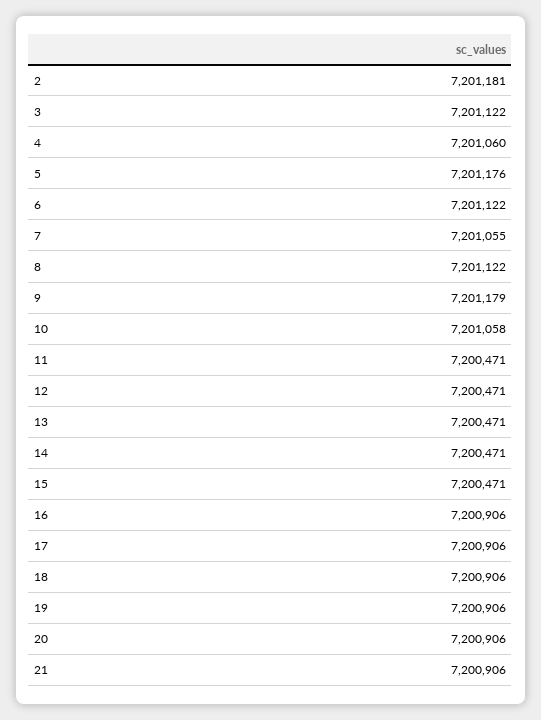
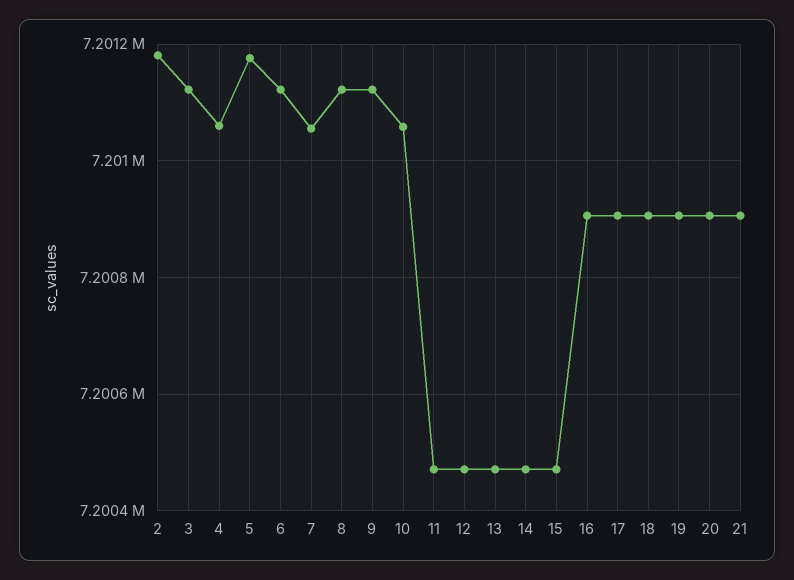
  {
    "2": 7201181,
    "3": 7201122,
    "4": 7201060,
    "5": 7201176,
    "6": 7201122,
    "7": 7201055,
    "8": 7201122,
-   "9": 7201179,
+   "9": 7201120,
    "10": 7201058,
    "11": 7200471,
    "12": 7200471,
    "13": 7200471,
    "14": 7200471,
    "15": 7200471,
    "16": 7200906,
    "17": 7200906,
    "18": 7200906,
    "19": 7200906,
    "20": 7200906,
    "21": 7200906
  }

